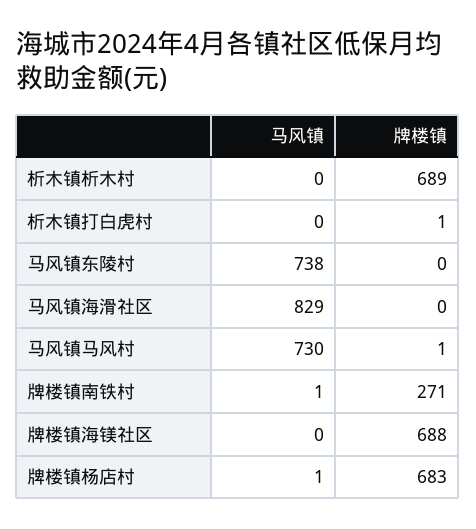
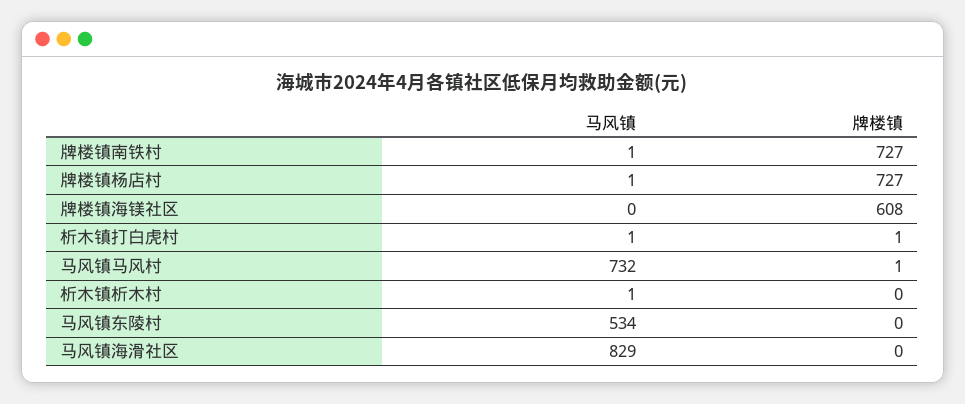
  {
    "马风镇": {
-     "析木镇析木村": 0,
+     "析木镇析木村": 1,
-     "析木镇打白虎村": 0,
+     "析木镇打白虎村": 1,
-     "马风镇东陵村": 738,
+     "马风镇东陵村": 534,
      "马风镇海滑社区": 829,
-     "马风镇马风村": 730,
+     "马风镇马风村": 732,
      "牌楼镇南铁村": 1,
      "牌楼镇海镁社区": 0,
      "牌楼镇杨店村": 1
    },
    "牌楼镇": {
-     "析木镇析木村": 689,
+     "析木镇析木村": 0,
      "析木镇打白虎村": 1,
      "马风镇东陵村": 0,
      "马风镇海滑社区": 0,
      "马风镇马风村": 1,
-     "牌楼镇南铁村": 271,
+     "牌楼镇南铁村": 727,
-     "牌楼镇海镁社区": 688,
+     "牌楼镇海镁社区": 608,
-     "牌楼镇杨店村": 683
+     "牌楼镇杨店村": 727
    }
  }

